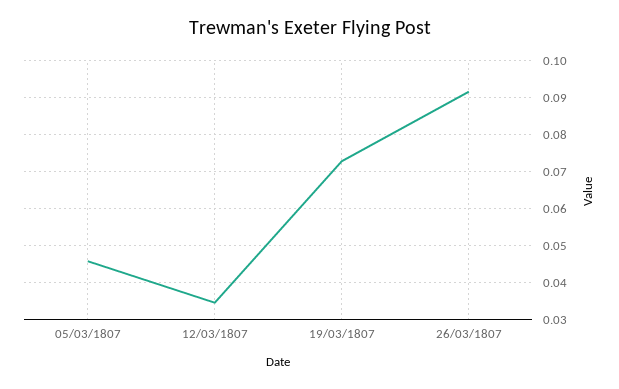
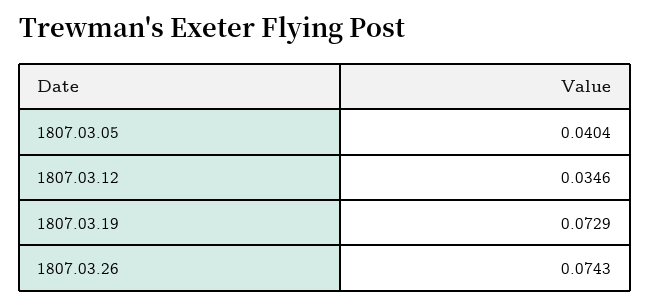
  {
-   "05/03/1807": 0.046,
+   "05/03/1807": 0.0404,
    "12/03/1807": 0.0346,
    "19/03/1807": 0.0729,
-   "26/03/1807": 0.092
+   "26/03/1807": 0.0743
  }

